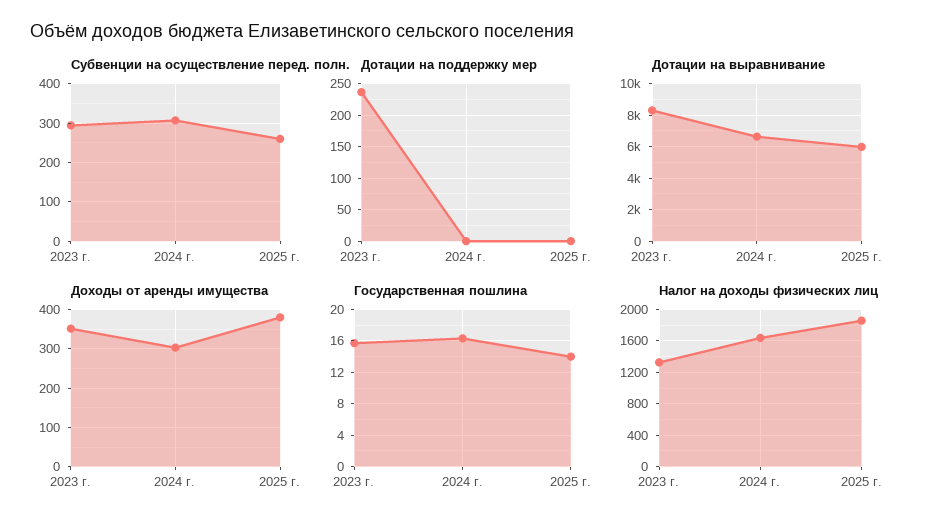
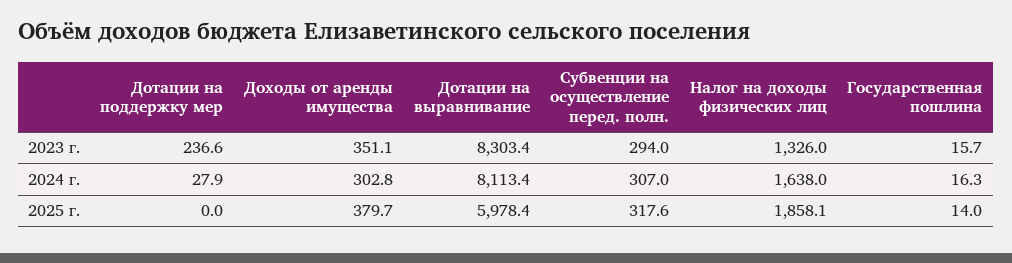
  {
    "Субвенции на осуществление перед. полн.": {
      "2023 г.": 294,
      "2024 г.": 307,
-     "2025 г.": 260
+     "2025 г.": 317.6
    },
    "Дотации на поддержку мер": {
      "2023 г.": 236.6,
-     "2024 г.": 0,
+     "2024 г.": 27.9,
      "2025 г.": 0
    },
    "Дотации на выравнивание": {
      "2023 г.": 8303.4,
-     "2024 г.": 6500,
+     "2024 г.": 8113.4,
      "2025 г.": 5978.4
    },
    "Доходы от аренды имущества": {
      "2023 г.": 351.1,
      "2024 г.": 302.8,
      "2025 г.": 379.7
    },
    "Государственная пошлина": {
      "2023 г.": 15.7,
      "2024 г.": 16.3,
      "2025 г.": 14
    },
    "Налог на доходы физических лиц": {
      "2023 г.": 1326,
      "2024 г.": 1638,
      "2025 г.": 1858.1
    }
  }

